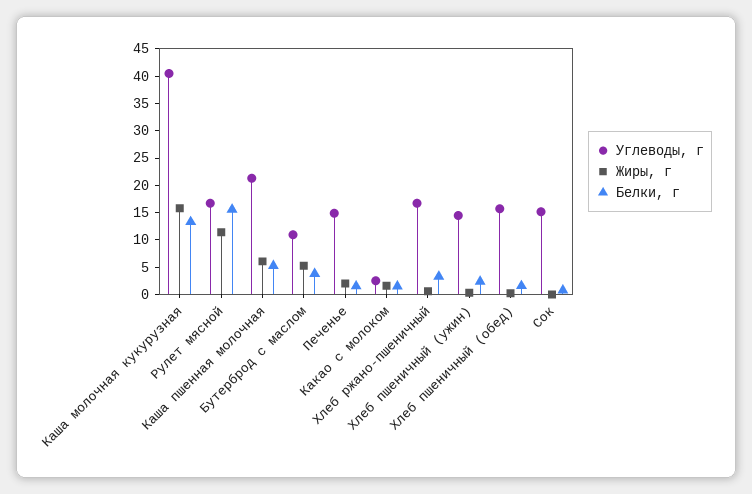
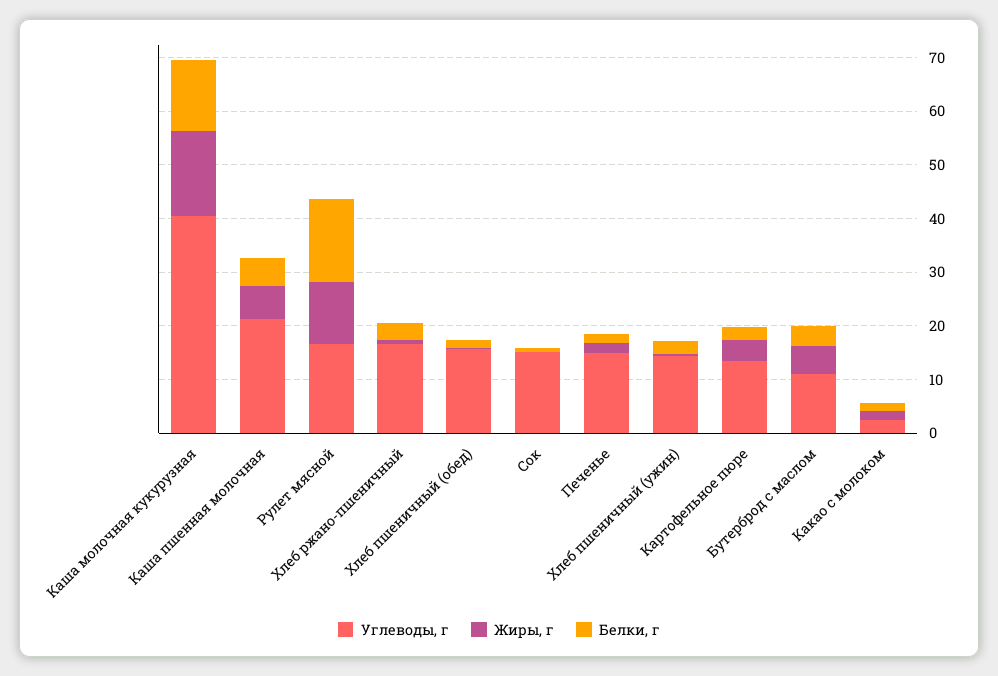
  {
    "Углеводы, г": {
      "Каша молочная кукурузная": 40,
      "Рулет мясной": 16,
      "Каша пшенная молочная": 22,
      "Бутерброд с маслом": 10,
      "Печенье": 14,
      "Какао с молоком": 2,
      "Хлеб ржано-пшеничный": 16,
      "Хлеб пшеничный (ужин)": 14,
      "Хлеб пшеничный (обед)": 16,
-     "Сок": 16
+     "Сок": 16,
+     "Картофельное пюре": 14
    },
    "Жиры, г": {
      "Каша молочная кукурузная": 16,
      "Рулет мясной": 12,
      "Каша пшенная молочная": 6,
      "Бутерброд с маслом": 6,
      "Печенье": 2,
      "Какао с молоком": 2,
      "Хлеб ржано-пшеничный": 0,
      "Хлеб пшеничный (ужин)": 0,
      "Хлеб пшеничный (обед)": 0,
-     "Сок": 0
+     "Сок": 0,
+     "Картофельное пюре": 4
    },
    "Белки, г": {
      "Каша молочная кукурузная": 14,
      "Рулет мясной": 16,
      "Каша пшенная молочная": 6,
      "Бутерброд с маслом": 4,
      "Печенье": 2,
      "Какао с молоком": 2,
      "Хлеб ржано-пшеничный": 4,
      "Хлеб пшеничный (ужин)": 2,
      "Хлеб пшеничный (обед)": 2,
-     "Сок": 0
+     "Сок": 0,
+     "Картофельное пюре": 2
    }
  }

